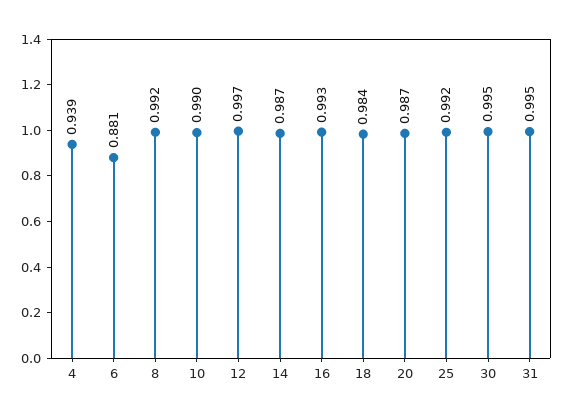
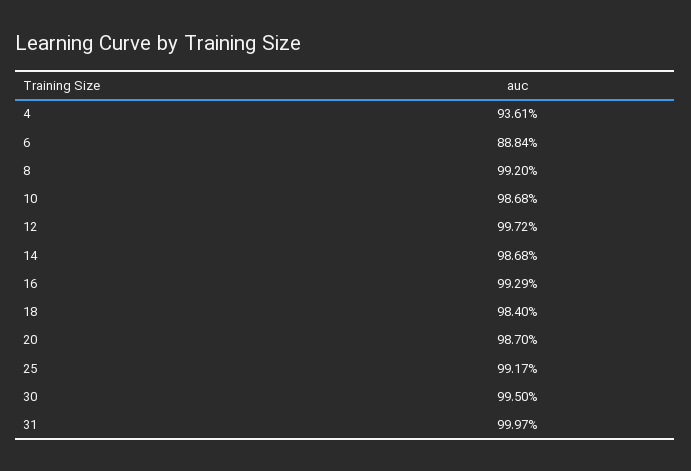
  {
-   "4": 0.939,
+   "4": 0.9361,
-   "6": 0.881,
+   "6": 0.8884,
    "8": 0.992,
-   "10": 0.99,
+   "10": 0.9868,
    "12": 0.9972,
    "14": 0.9868,
    "16": 0.9929,
    "18": 0.984,
    "20": 0.987,
    "25": 0.9917,
    "30": 0.995,
-   "31": 0.995
+   "31": 0.9997
  }

